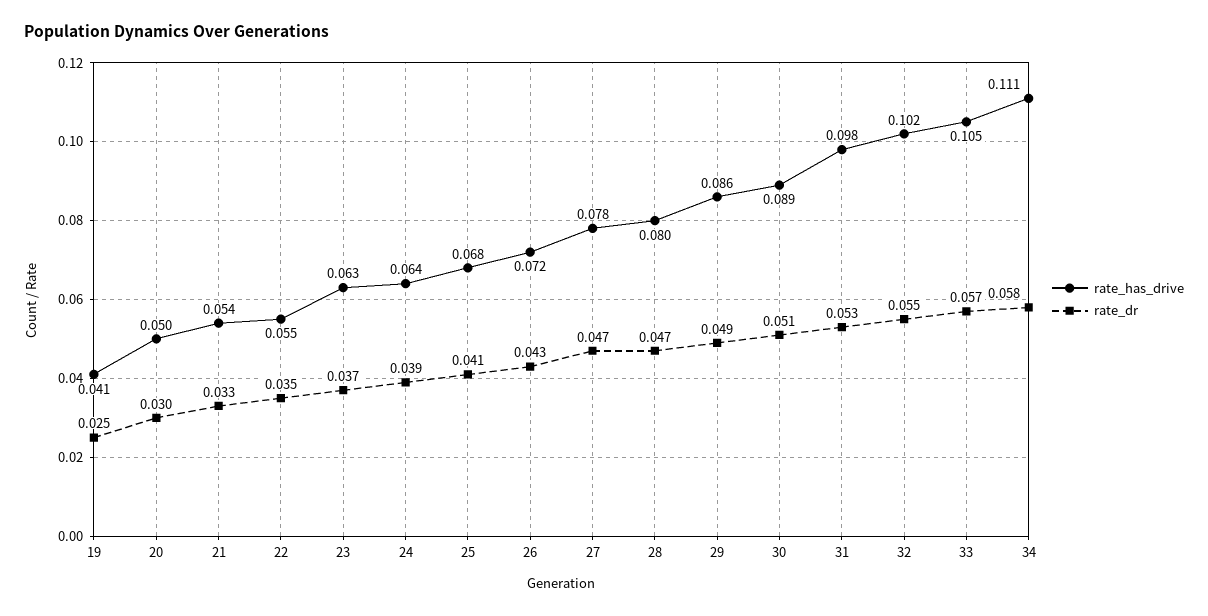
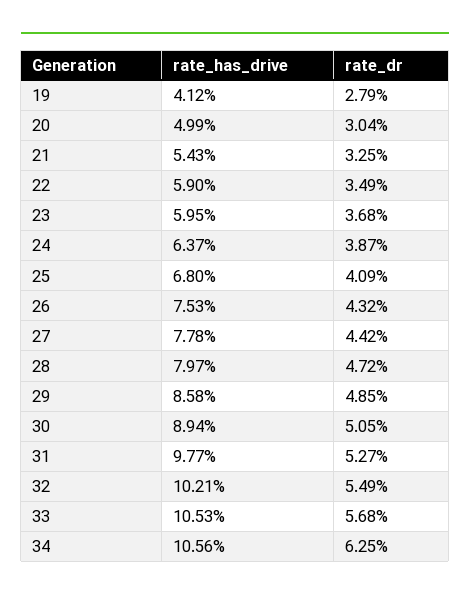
  {
    "rate_has_drive": {
      "19": 0.0412,
      "20": 0.0499,
      "21": 0.0543,
-     "22": 0.055,
+     "22": 0.059,
-     "23": 0.063,
+     "23": 0.0595,
      "24": 0.0637,
      "25": 0.068,
-     "26": 0.072,
+     "26": 0.0753,
      "27": 0.0778,
      "28": 0.0797,
      "29": 0.0858,
      "30": 0.0894,
      "31": 0.0977,
      "32": 0.1021,
      "33": 0.1053,
-     "34": 0.111
+     "34": 0.1056
    },
    "rate_dr": {
-     "19": 0.025,
+     "19": 0.0279,
      "20": 0.0304,
      "21": 0.0325,
      "22": 0.0349,
      "23": 0.0368,
      "24": 0.0387,
      "25": 0.0409,
      "26": 0.0432,
-     "27": 0.047,
+     "27": 0.0442,
      "28": 0.0472,
      "29": 0.0485,
      "30": 0.0505,
      "31": 0.0527,
      "32": 0.0549,
      "33": 0.0568,
-     "34": 0.058
+     "34": 0.0625
    }
  }

